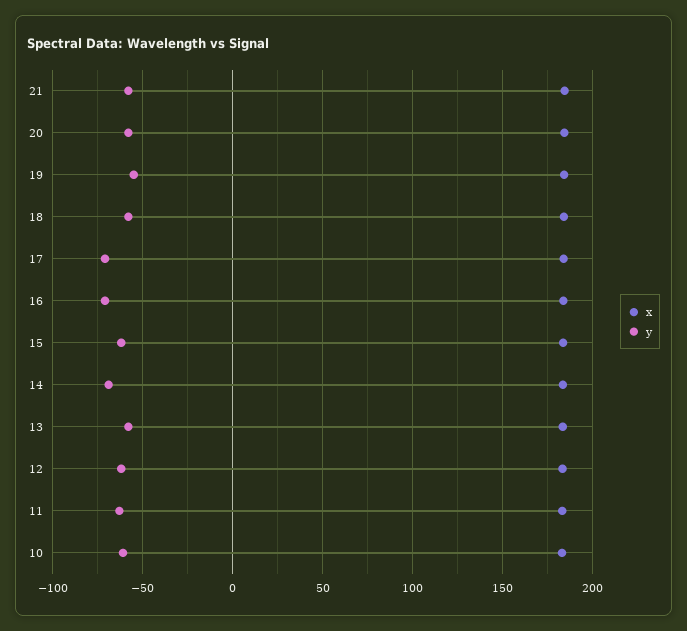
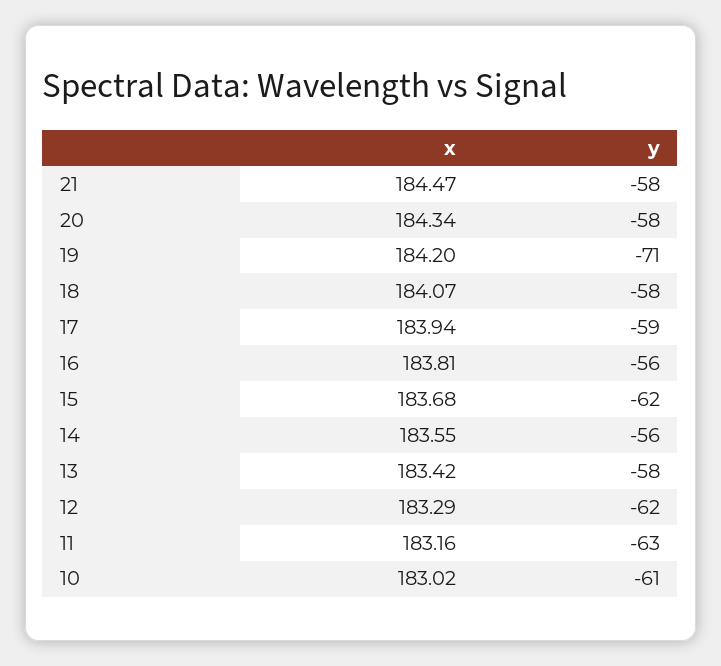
  {
    "x": {
      "21": 184.47,
      "20": 184.34,
      "19": 184.2,
      "18": 184.07,
      "17": 183.94,
      "16": 183.81,
      "15": 183.68,
      "14": 183.55,
      "13": 183.42,
      "12": 183.29,
      "11": 183.16,
      "10": 183.02
    },
    "y": {
      "21": -58,
      "20": -58,
-     "19": -55,
+     "19": -71,
      "18": -58,
-     "17": -70,
+     "17": -59,
-     "16": -70,
+     "16": -56,
      "15": -62,
-     "14": -70,
+     "14": -56,
      "13": -58,
      "12": -62,
      "11": -63,
      "10": -61
    }
  }

